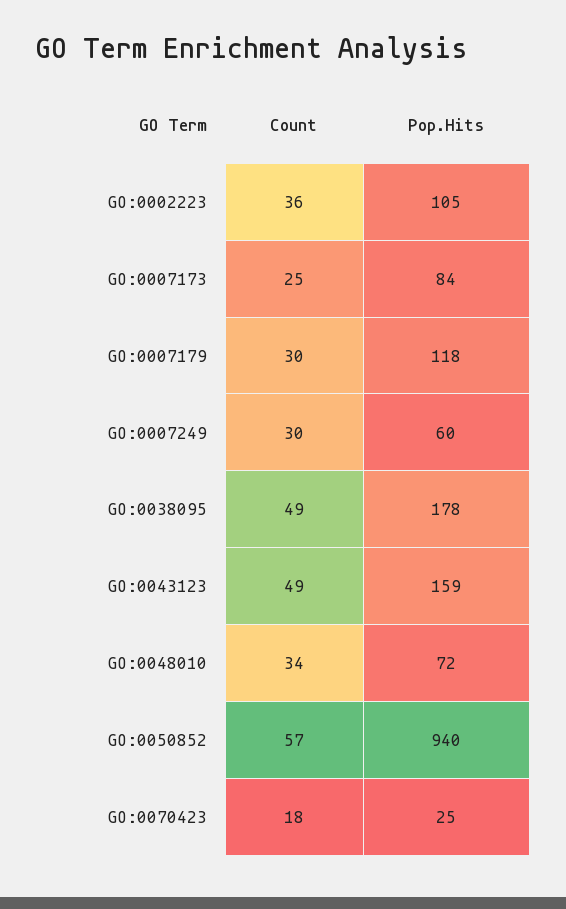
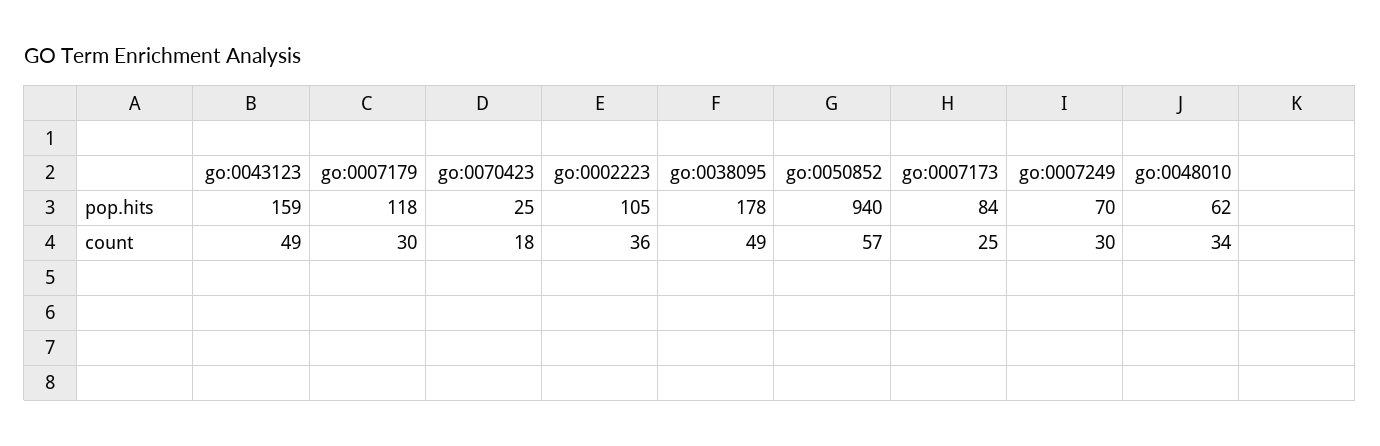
  {
    "Count": {
      "GO:0002223": 36,
      "GO:0007173": 25,
      "GO:0007179": 30,
      "GO:0007249": 30,
      "GO:0038095": 49,
      "GO:0043123": 49,
      "GO:0048010": 34,
      "GO:0050852": 57,
      "GO:0070423": 18
    },
    "Pop.Hits": {
      "GO:0002223": 105,
      "GO:0007173": 84,
      "GO:0007179": 118,
-     "GO:0007249": 60,
+     "GO:0007249": 70,
      "GO:0038095": 178,
      "GO:0043123": 159,
-     "GO:0048010": 72,
+     "GO:0048010": 62,
      "GO:0050852": 940,
      "GO:0070423": 25
    }
  }

